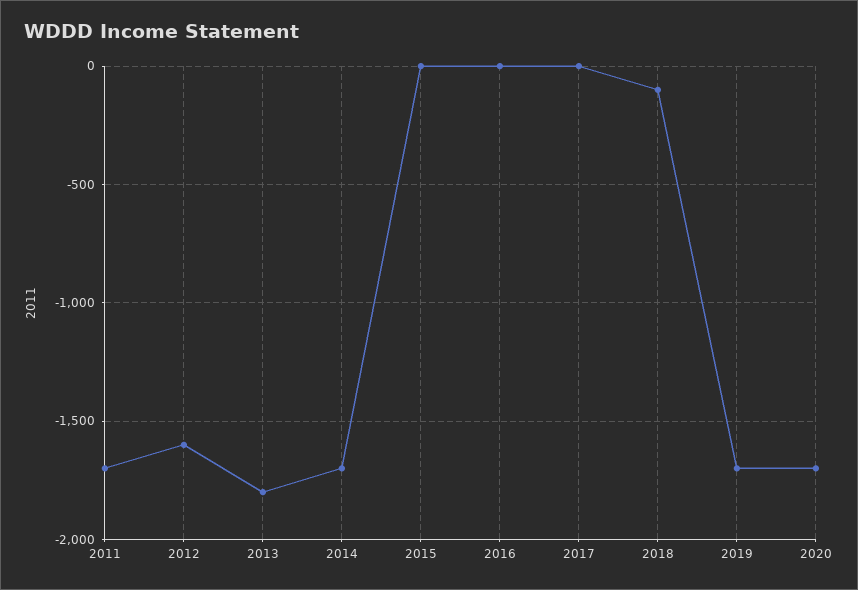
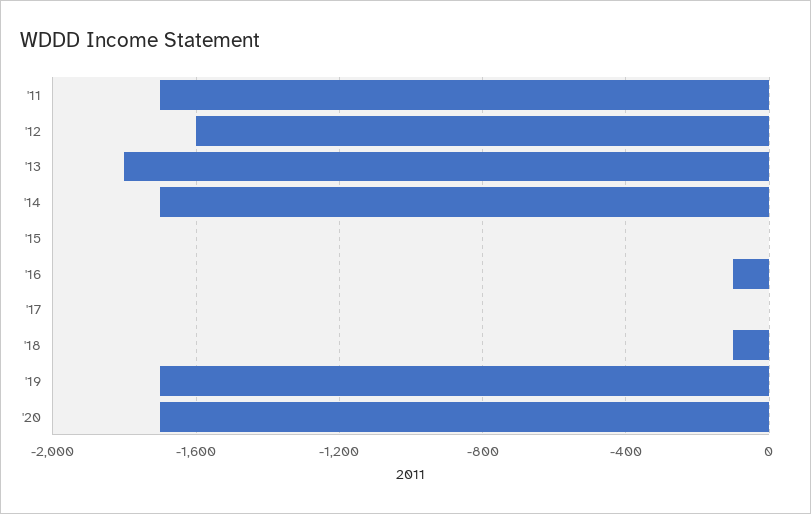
  {
    "2011": -1700,
    "2012": -1600,
    "2013": -1800,
    "2014": -1700,
    "2015": 0,
-   "2016": 0,
+   "2016": -100,
    "2017": 0,
    "2018": -100,
    "2019": -1700,
    "2020": -1700
  }

